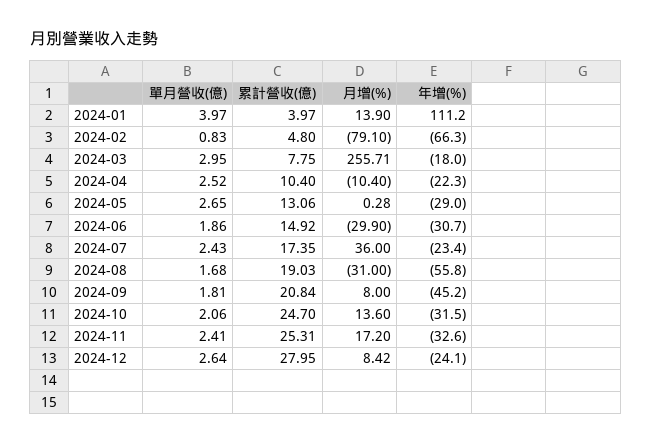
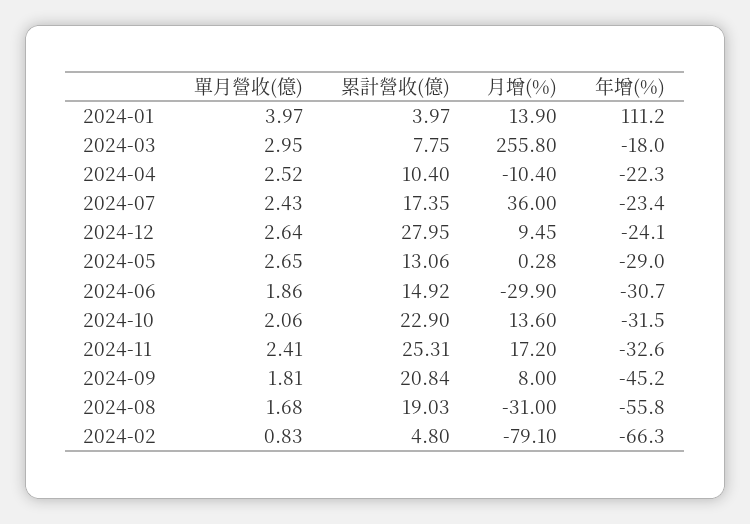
  {
    "單月營收(億)": {
      "2024-01": 3.97,
      "2024-02": 0.83,
      "2024-03": 2.95,
      "2024-04": 2.52,
      "2024-05": 2.65,
      "2024-06": 1.86,
      "2024-07": 2.43,
      "2024-08": 1.68,
      "2024-09": 1.81,
      "2024-10": 2.06,
      "2024-11": 2.41,
      "2024-12": 2.64
    },
    "累計營收(億)": {
      "2024-01": 3.97,
      "2024-02": 4.8,
      "2024-03": 7.75,
      "2024-04": 10.4,
      "2024-05": 13.06,
      "2024-06": 14.92,
      "2024-07": 17.35,
      "2024-08": 19.03,
      "2024-09": 20.84,
-     "2024-10": 24.7,
+     "2024-10": 22.9,
      "2024-11": 25.31,
      "2024-12": 27.95
    },
    "月增(%)": {
      "2024-01": 13.9,
      "2024-02": -79.1,
-     "2024-03": 255.71,
+     "2024-03": 255.8,
      "2024-04": -10.4,
      "2024-05": 0.28,
      "2024-06": -29.9,
      "2024-07": 36,
      "2024-08": -31,
      "2024-09": 8,
      "2024-10": 13.6,
      "2024-11": 17.2,
-     "2024-12": 8.42
+     "2024-12": 9.45
    },
    "年增(%)": {
      "2024-01": 111.2,
      "2024-02": -66.3,
      "2024-03": -18,
      "2024-04": -22.3,
      "2024-05": -29,
      "2024-06": -30.7,
      "2024-07": -23.4,
      "2024-08": -55.8,
      "2024-09": -45.2,
      "2024-10": -31.5,
      "2024-11": -32.6,
      "2024-12": -24.1
    }
  }

